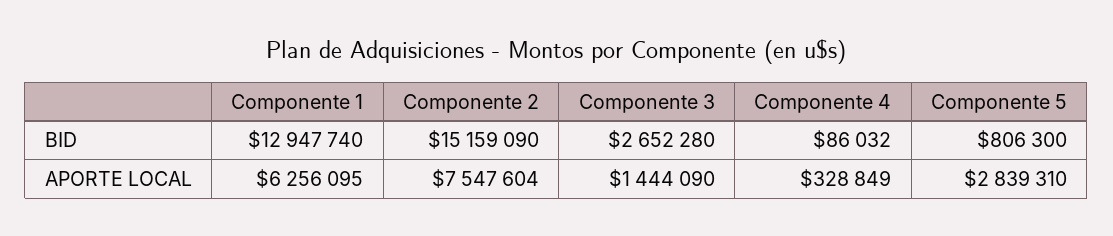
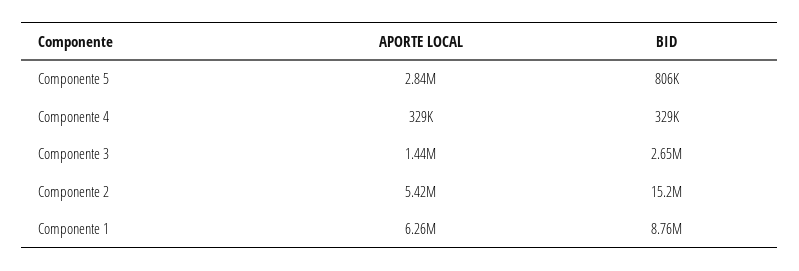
  {
    "Componente 1": {
-     "BID": 12947740,
+     "BID": 8760000,
      "APORTE LOCAL": 6256095
    },
    "Componente 2": {
      "BID": 15159090,
-     "APORTE LOCAL": 7547604
+     "APORTE LOCAL": 5420000
    },
    "Componente 3": {
      "BID": 2652280,
      "APORTE LOCAL": 1444090
    },
    "Componente 4": {
-     "BID": 86032,
+     "BID": 329000,
      "APORTE LOCAL": 328849
    },
    "Componente 5": {
      "BID": 806300,
      "APORTE LOCAL": 2839310
    }
  }

